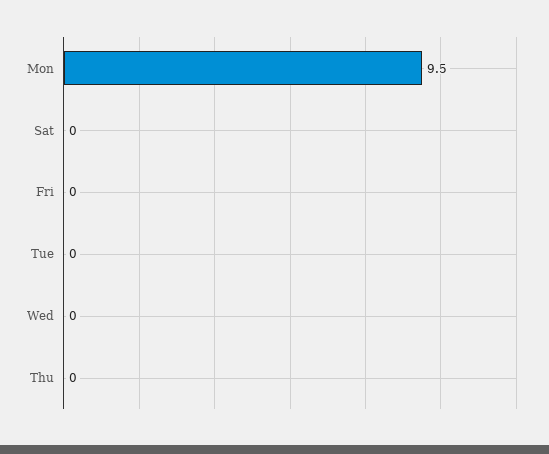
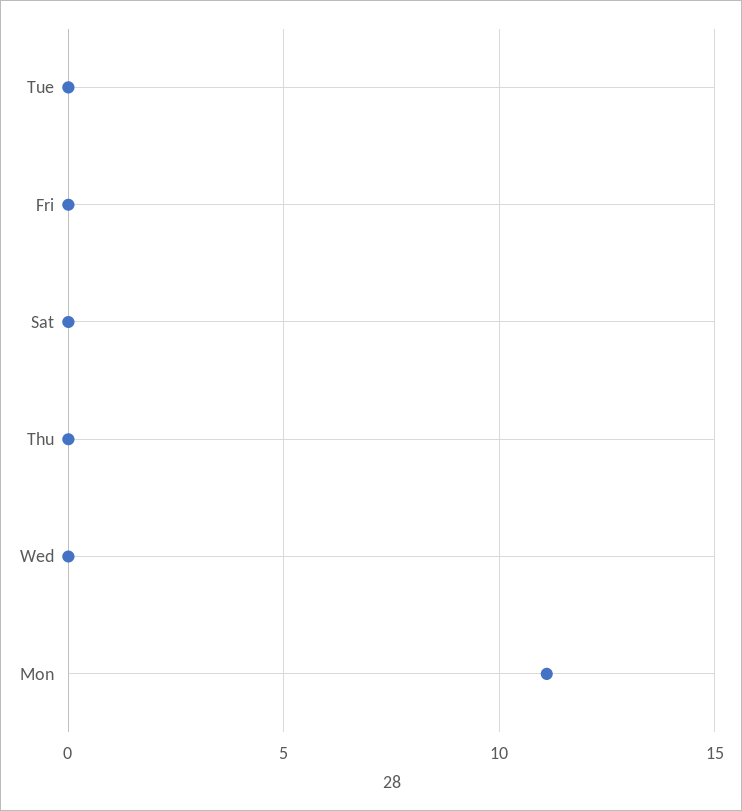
  {
-   "Mon": 9.5,
+   "Mon": 11,
    "Sat": 0,
    "Fri": 0,
    "Tue": 0,
    "Wed": 0,
    "Thu": 0
  }

